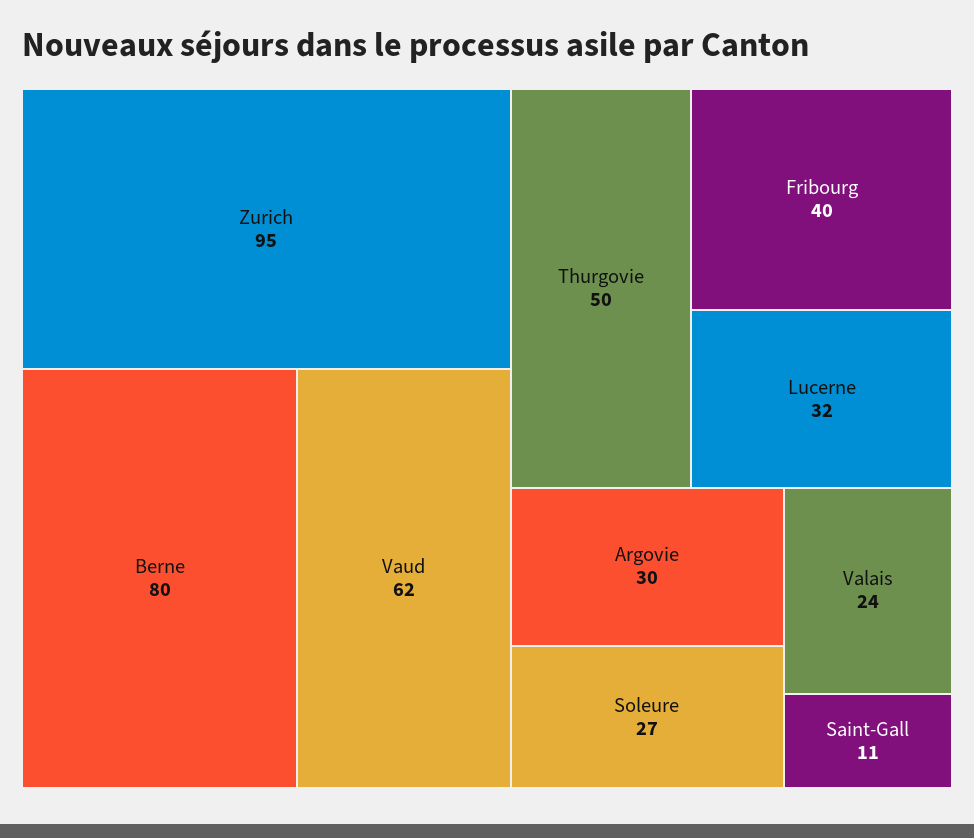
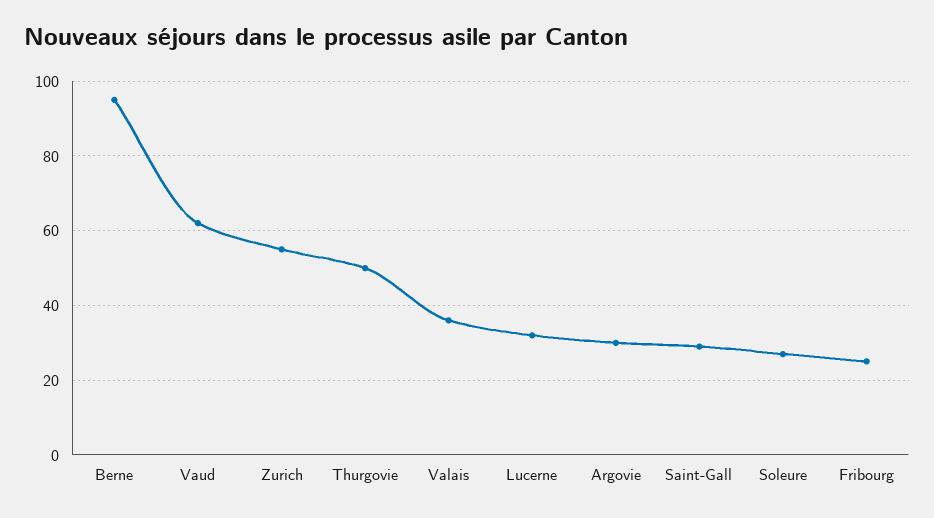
  {
-   "Zurich": 95,
+   "Zurich": 55,
-   "Berne": 80,
+   "Berne": 95,
    "Vaud": 62,
    "Thurgovie": 50,
-   "Fribourg": 40,
+   "Fribourg": 25,
    "Lucerne": 32,
    "Argovie": 30,
    "Soleure": 27,
-   "Valais": 24,
+   "Valais": 35,
-   "Saint-Gall": 11
+   "Saint-Gall": 30
  }

